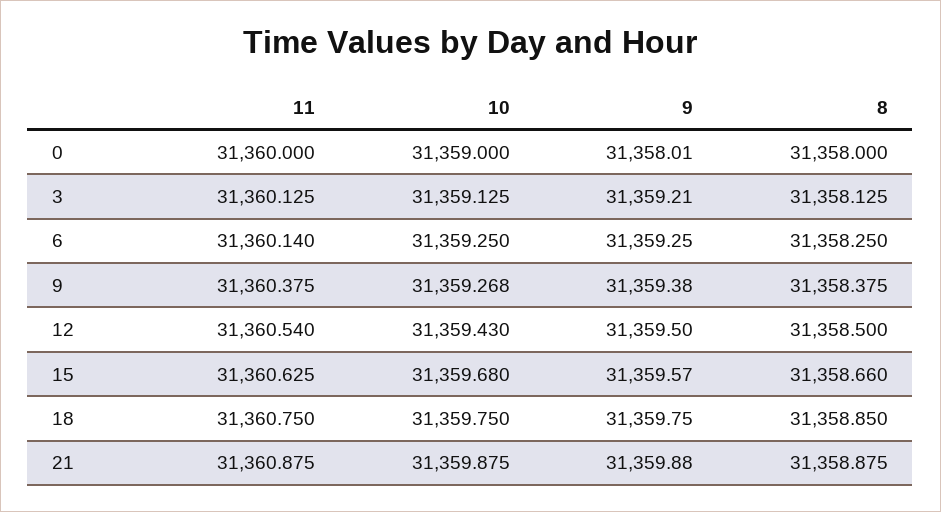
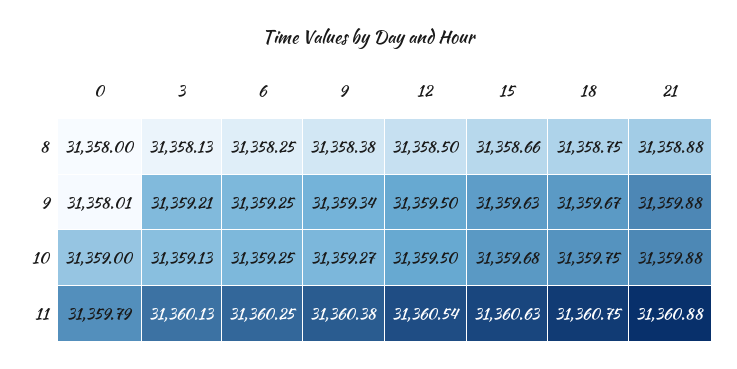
  {
    "11": {
-     "0": 31360,
+     "0": 31359.79,
      "3": 31360.125,
-     "6": 31360.14,
+     "6": 31360.25,
      "9": 31360.375,
      "12": 31360.54,
      "15": 31360.625,
      "18": 31360.75,
      "21": 31360.875
    },
    "10": {
      "0": 31359,
      "3": 31359.125,
      "6": 31359.25,
      "9": 31359.268,
-     "12": 31359.43,
+     "12": 31359.5,
      "15": 31359.68,
      "18": 31359.75,
      "21": 31359.875
    },
    "9": {
      "0": 31358.01,
      "3": 31359.21,
      "6": 31359.25,
-     "9": 31359.38,
+     "9": 31359.34,
      "12": 31359.5,
-     "15": 31359.57,
+     "15": 31359.63,
-     "18": 31359.75,
+     "18": 31359.67,
      "21": 31359.88
    },
    "8": {
      "0": 31358,
      "3": 31358.125,
      "6": 31358.25,
      "9": 31358.375,
      "12": 31358.5,
      "15": 31358.66,
-     "18": 31358.85,
+     "18": 31358.75,
      "21": 31358.875
    }
  }

